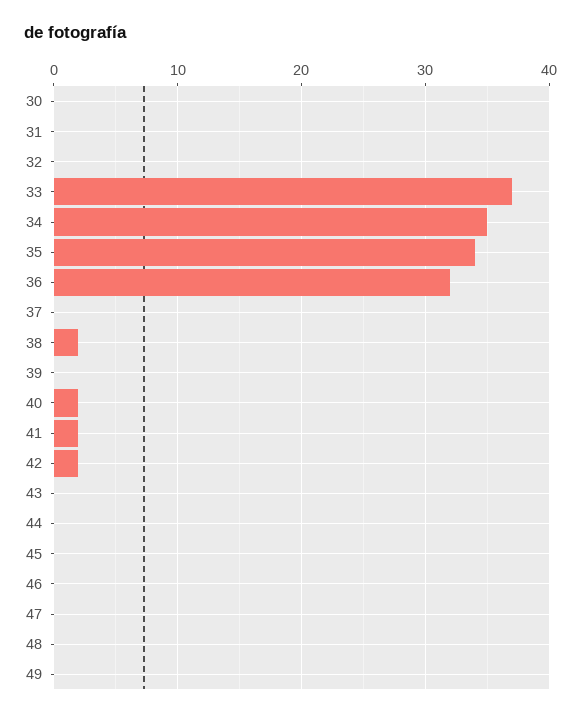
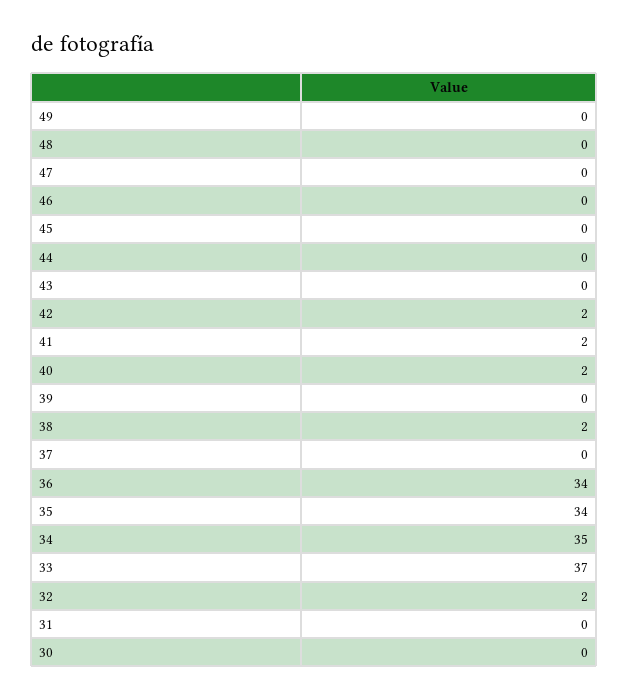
  {
    "30": 0,
    "31": 0,
-   "32": 0,
+   "32": 2,
    "33": 37,
    "34": 35,
    "35": 34,
-   "36": 32,
+   "36": 34,
    "37": 0,
    "38": 2,
    "39": 0,
    "40": 2,
    "41": 2,
    "42": 2,
    "43": 0,
    "44": 0,
    "45": 0,
    "46": 0,
    "47": 0,
    "48": 0,
    "49": 0
  }

